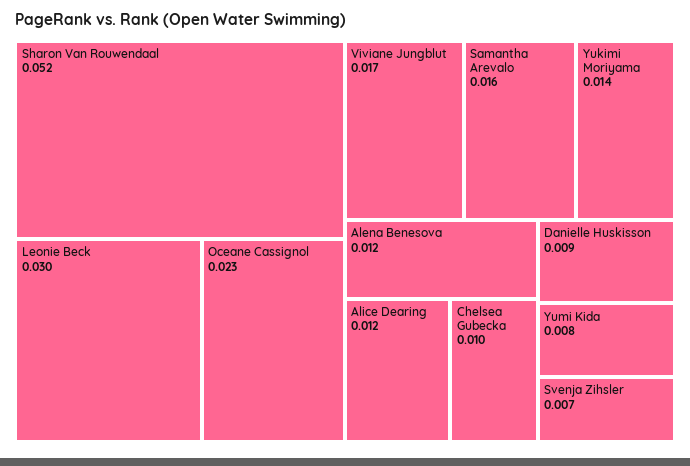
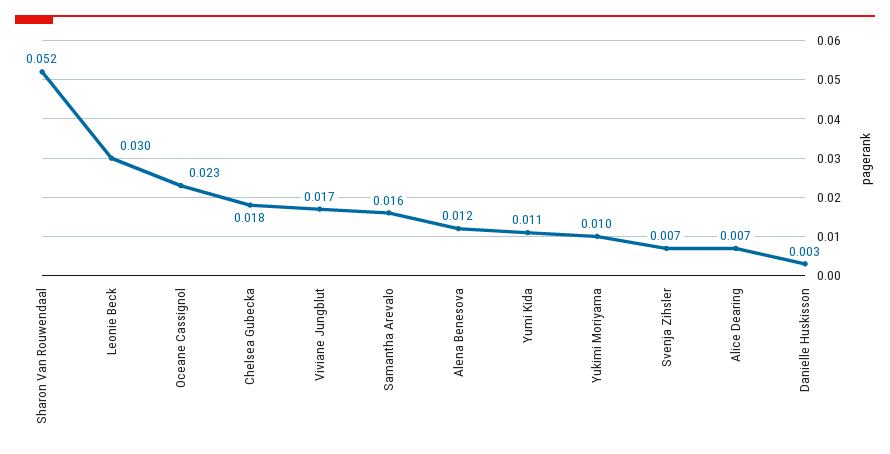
  {
    "Sharon Van Rouwendaal": 0.052,
    "Leonie Beck": 0.03,
    "Oceane Cassignol": 0.023,
    "Viviane Jungblut": 0.017,
    "Samantha Arevalo": 0.016,
-   "Yukimi Moriyama": 0.014,
+   "Yukimi Moriyama": 0.01,
    "Alena Benesova": 0.012,
-   "Alice Dearing": 0.012,
+   "Alice Dearing": 0.007,
-   "Chelsea Gubecka": 0.01,
+   "Chelsea Gubecka": 0.018,
-   "Danielle Huskisson": 0.009,
+   "Danielle Huskisson": 0.003,
-   "Yumi Kida": 0.008,
+   "Yumi Kida": 0.011,
    "Svenja Zihsler": 0.007
  }

